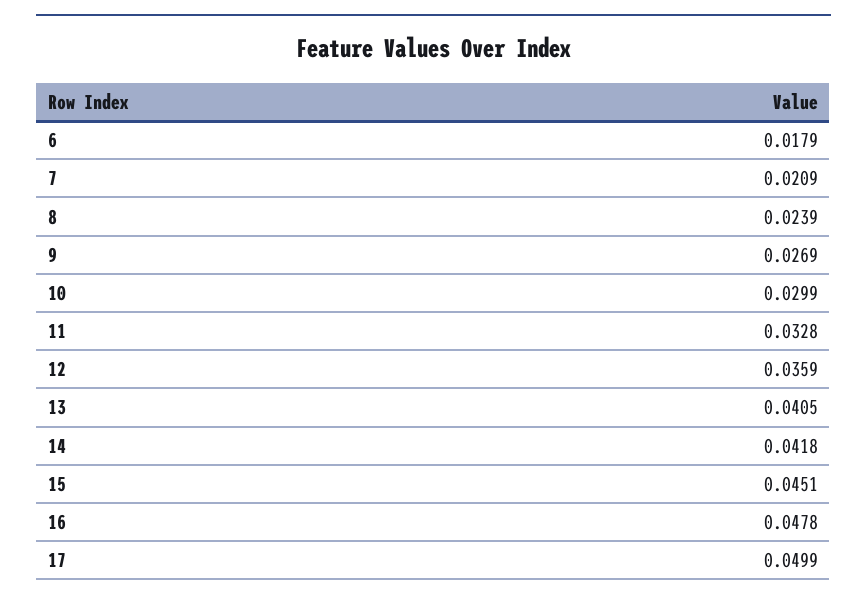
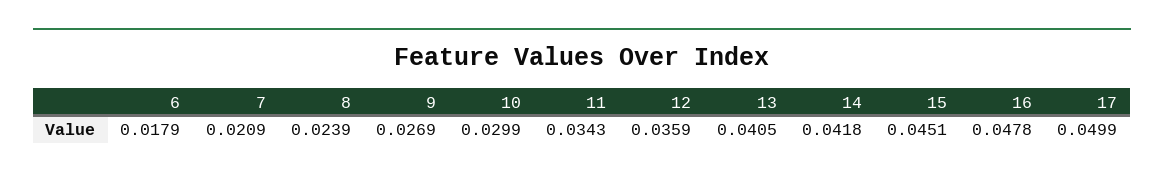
  {
    "6": 0.0179,
    "7": 0.0209,
    "8": 0.0239,
    "9": 0.0269,
    "10": 0.0299,
-   "11": 0.0328,
+   "11": 0.0343,
    "12": 0.0359,
    "13": 0.0405,
    "14": 0.0418,
    "15": 0.0451,
    "16": 0.0478,
    "17": 0.0499
  }

